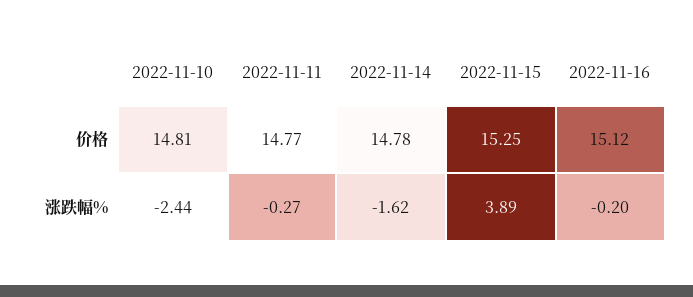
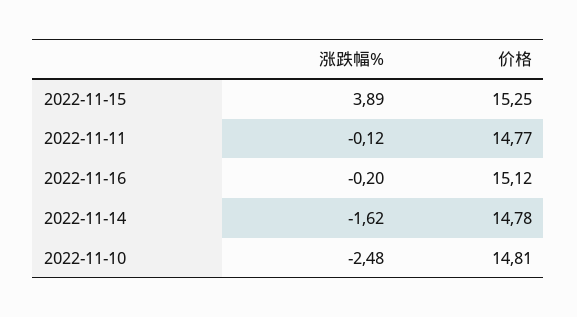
  {
    "2022-11-10": {
      "价格": 14.81,
-     "涨跌幅%": -2.44
+     "涨跌幅%": -2.48
    },
    "2022-11-11": {
      "价格": 14.77,
-     "涨跌幅%": -0.27
+     "涨跌幅%": -0.12
    },
    "2022-11-14": {
      "价格": 14.78,
      "涨跌幅%": -1.62
    },
    "2022-11-15": {
      "价格": 15.25,
      "涨跌幅%": 3.89
    },
    "2022-11-16": {
      "价格": 15.12,
      "涨跌幅%": -0.2
    }
  }

